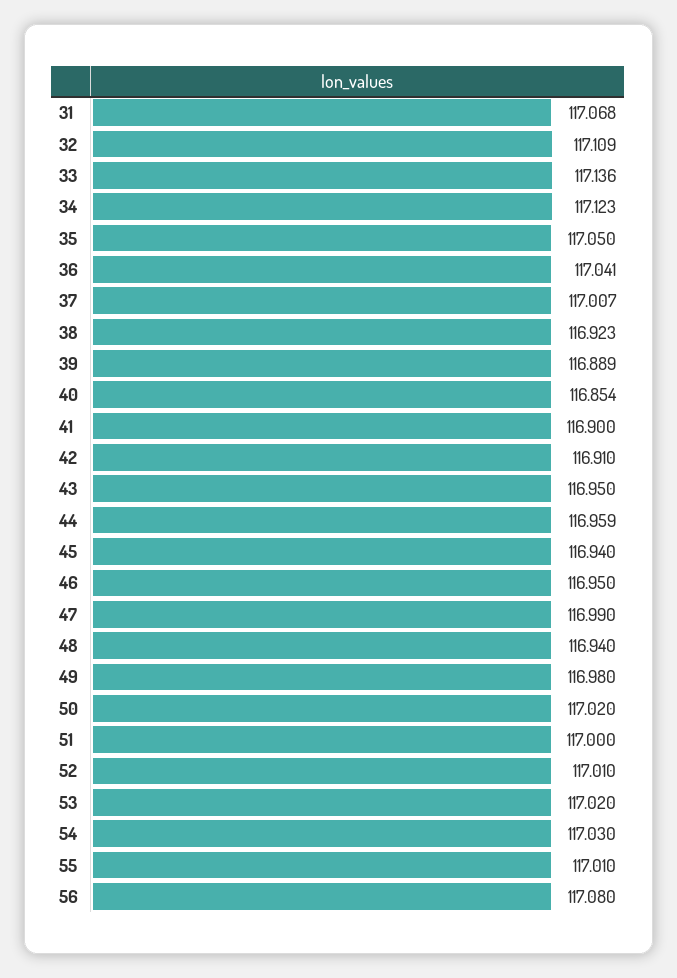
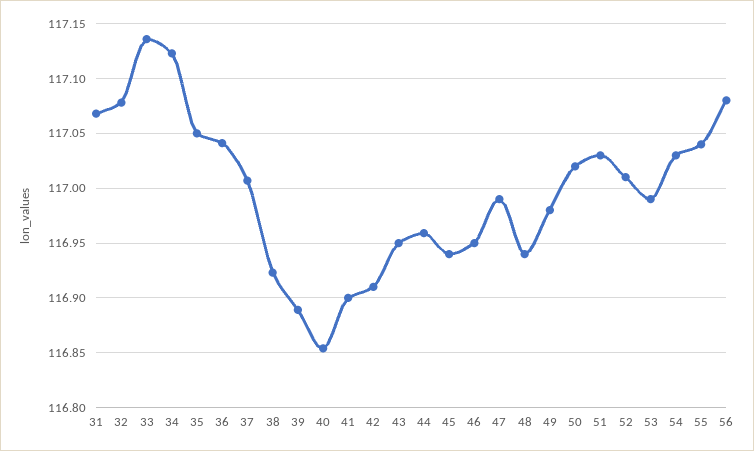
  {
    "31": 117.068,
-   "32": 117.109,
+   "32": 117.08,
    "33": 117.136,
    "34": 117.123,
    "35": 117.05,
    "36": 117.041,
    "37": 117.007,
    "38": 116.923,
    "39": 116.889,
    "40": 116.854,
    "41": 116.9,
    "42": 116.91,
    "43": 116.95,
    "44": 116.959,
    "45": 116.94,
    "46": 116.95,
    "47": 116.99,
    "48": 116.94,
    "49": 116.98,
    "50": 117.02,
-   "51": 117,
+   "51": 117.03,
    "52": 117.01,
-   "53": 117.02,
+   "53": 116.99,
    "54": 117.03,
-   "55": 117.01,
+   "55": 117.04,
    "56": 117.08
  }

